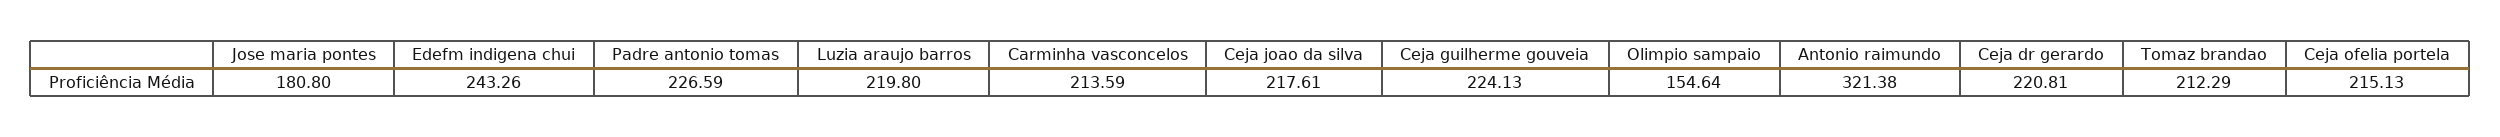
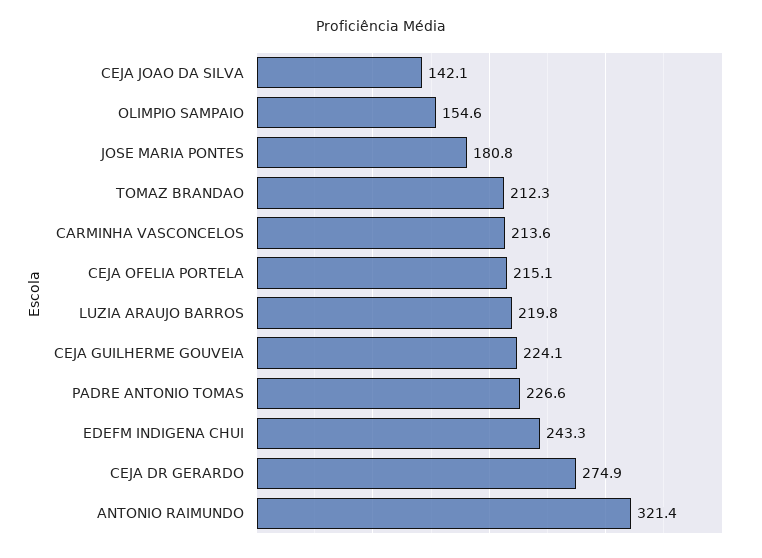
  {
    "Jose maria pontes": 180.8,
    "Edefm indigena chui": 243.26,
    "Padre antonio tomas": 226.59,
    "Luzia araujo barros": 219.8,
    "Carminha vasconcelos": 213.59,
-   "Ceja joao da silva": 217.61,
+   "Ceja joao da silva": 142.1,
    "Ceja guilherme gouveia": 224.13,
    "Olimpio sampaio": 154.64,
    "Antonio raimundo": 321.38,
-   "Ceja dr gerardo": 220.81,
+   "Ceja dr gerardo": 274.9,
    "Tomaz brandao": 212.29,
    "Ceja ofelia portela": 215.13
  }

